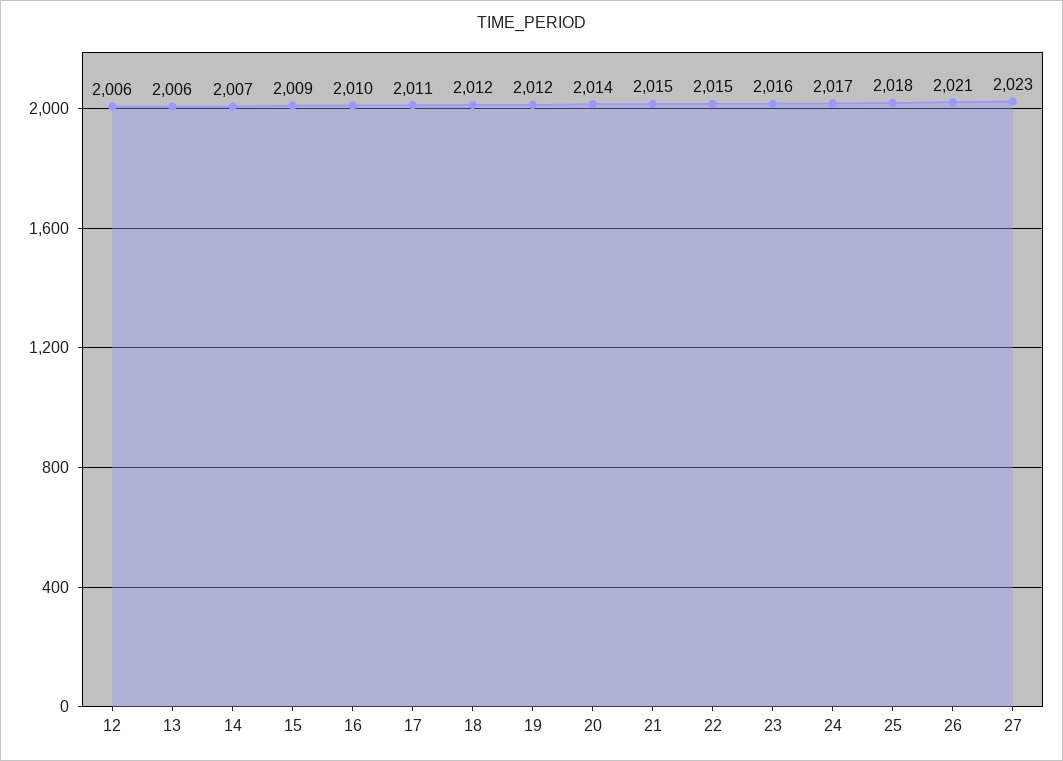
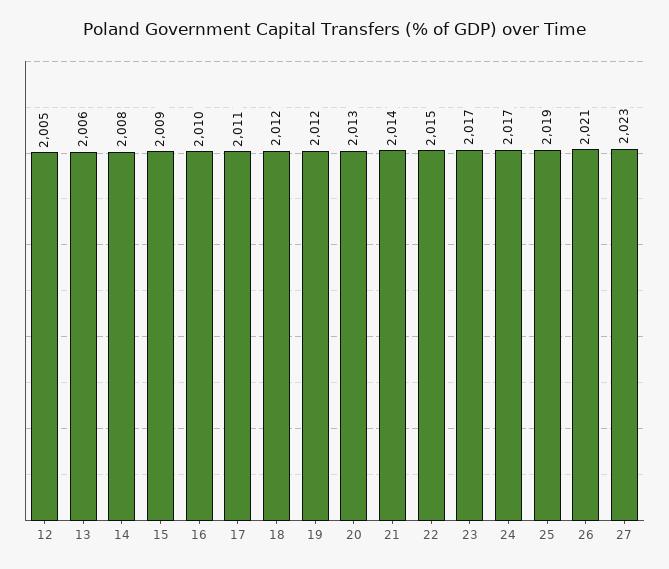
  {
-   "12": 2006,
+   "12": 2005,
    "13": 2006,
-   "14": 2007,
+   "14": 2008,
    "15": 2009,
    "16": 2010,
    "17": 2011,
    "18": 2012,
    "19": 2012,
-   "20": 2014,
+   "20": 2013,
-   "21": 2015,
+   "21": 2014,
    "22": 2015,
-   "23": 2016,
+   "23": 2017,
    "24": 2017,
-   "25": 2018,
+   "25": 2019,
    "26": 2021,
    "27": 2023
  }

